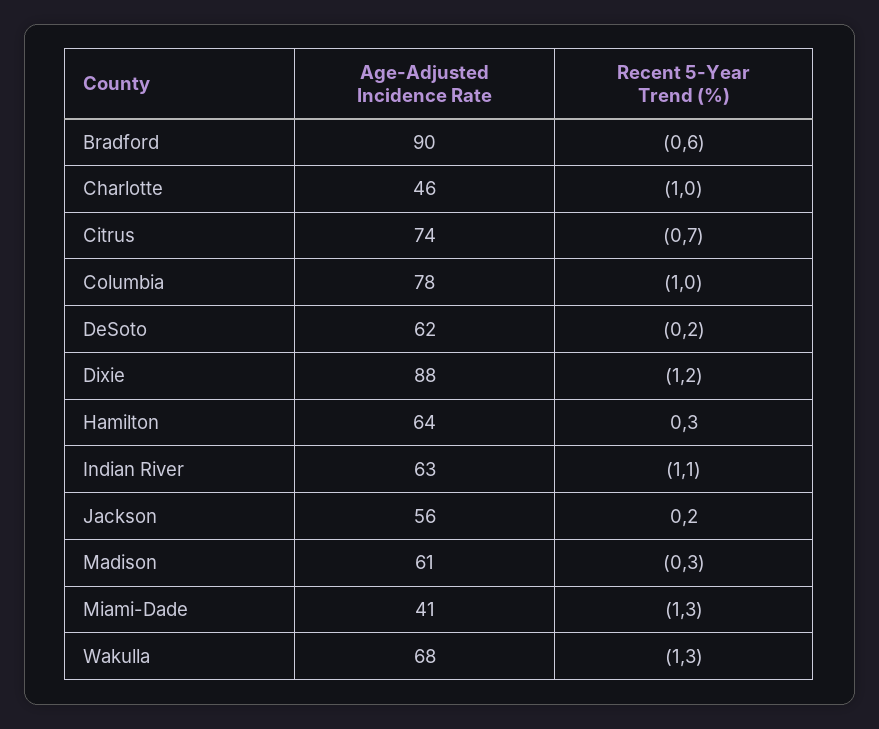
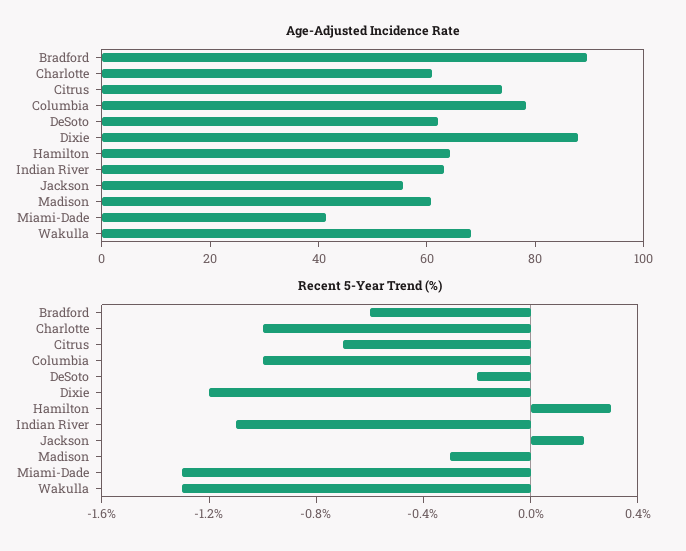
  {
    "Age-Adjusted Incidence Rate": {
      "Bradford": 90,
-     "Charlotte": 46,
+     "Charlotte": 60,
      "Citrus": 74,
      "Columbia": 78,
      "DeSoto": 62,
      "Dixie": 88,
      "Hamilton": 64,
      "Indian River": 63,
      "Jackson": 56,
      "Madison": 61,
      "Miami-Dade": 41,
      "Wakulla": 68
    },
    "Recent 5-Year Trend (%)": {
      "Bradford": -0.6,
      "Charlotte": -1,
      "Citrus": -0.7,
      "Columbia": -1,
      "DeSoto": -0.2,
      "Dixie": -1.2,
      "Hamilton": 0.3,
      "Indian River": -1.1,
      "Jackson": 0.2,
      "Madison": -0.3,
      "Miami-Dade": -1.3,
      "Wakulla": -1.3
    }
  }

